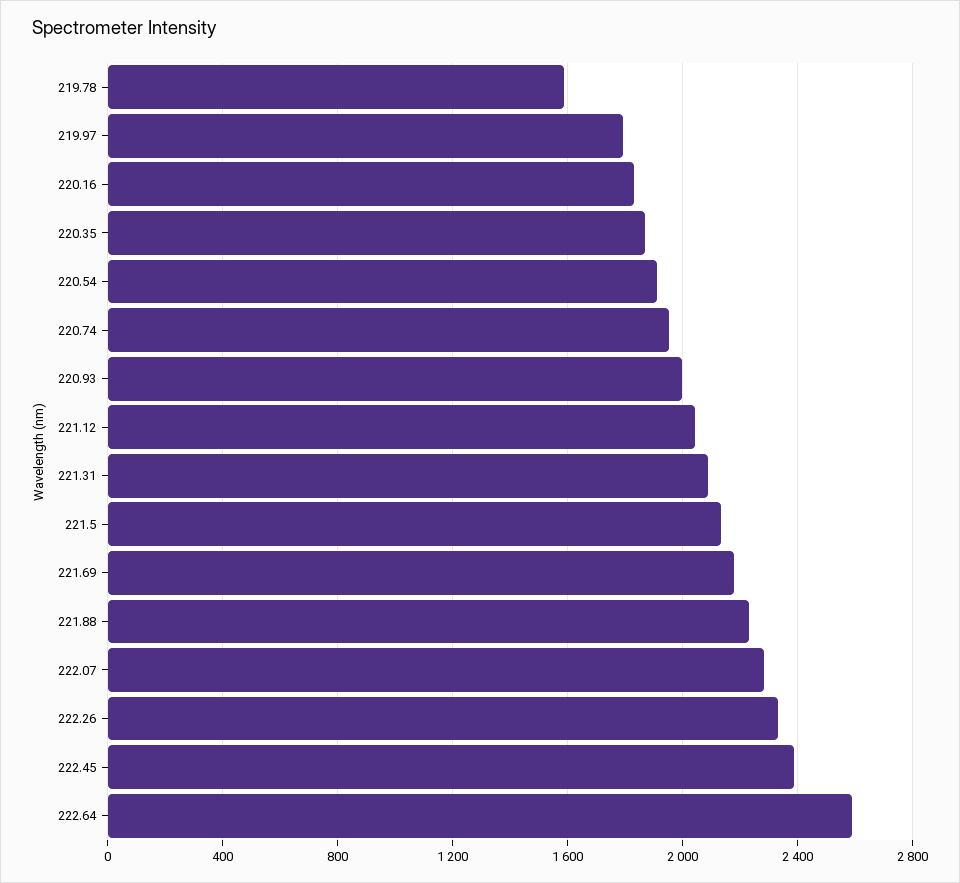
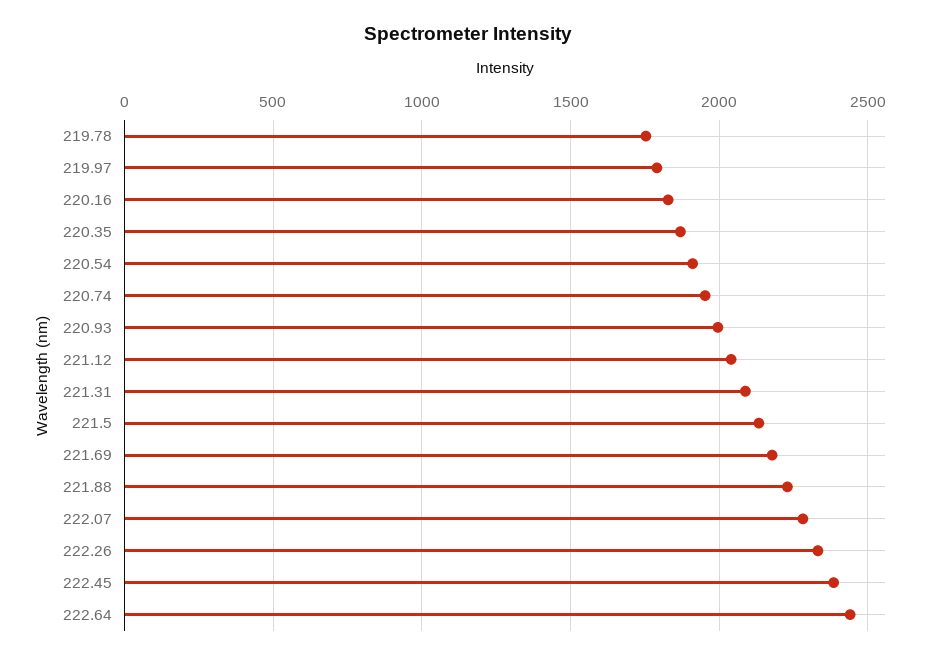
  {
-   "219.78": 1600,
+   "219.78": 1750,
    "219.97": 1800,
    "220.16": 1850,
    "220.35": 1850,
    "220.54": 1900,
    "220.74": 1950,
    "220.93": 2000,
    "221.12": 2050,
    "221.31": 2100,
    "221.5": 2150,
    "221.69": 2200,
    "221.88": 2250,
    "222.07": 2300,
    "222.26": 2350,
    "222.45": 2400,
-   "222.64": 2600
+   "222.64": 2450
  }

